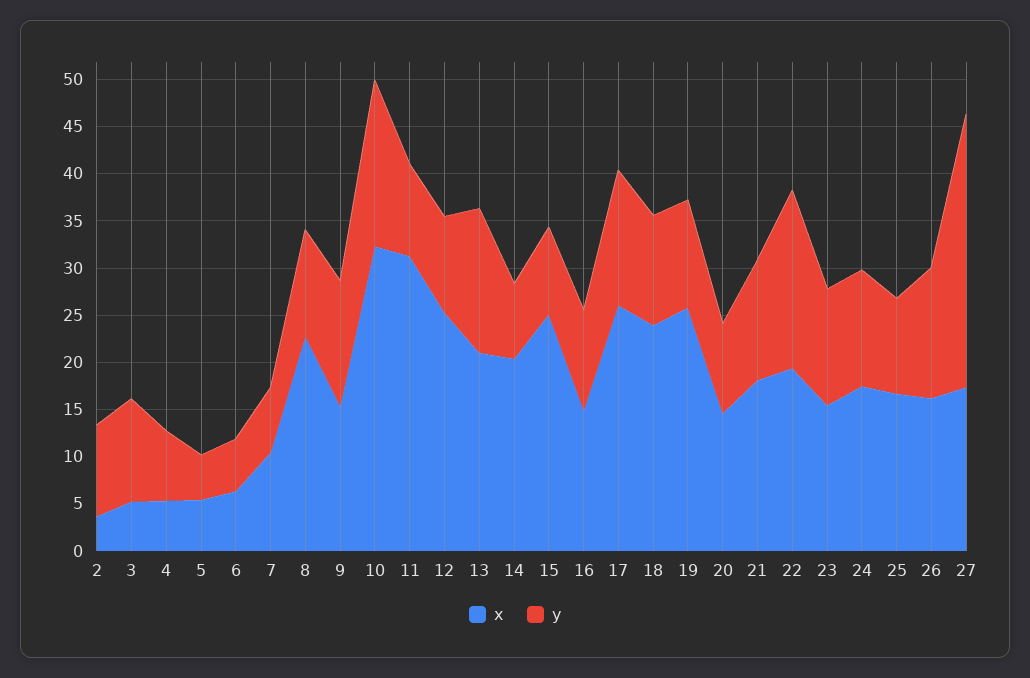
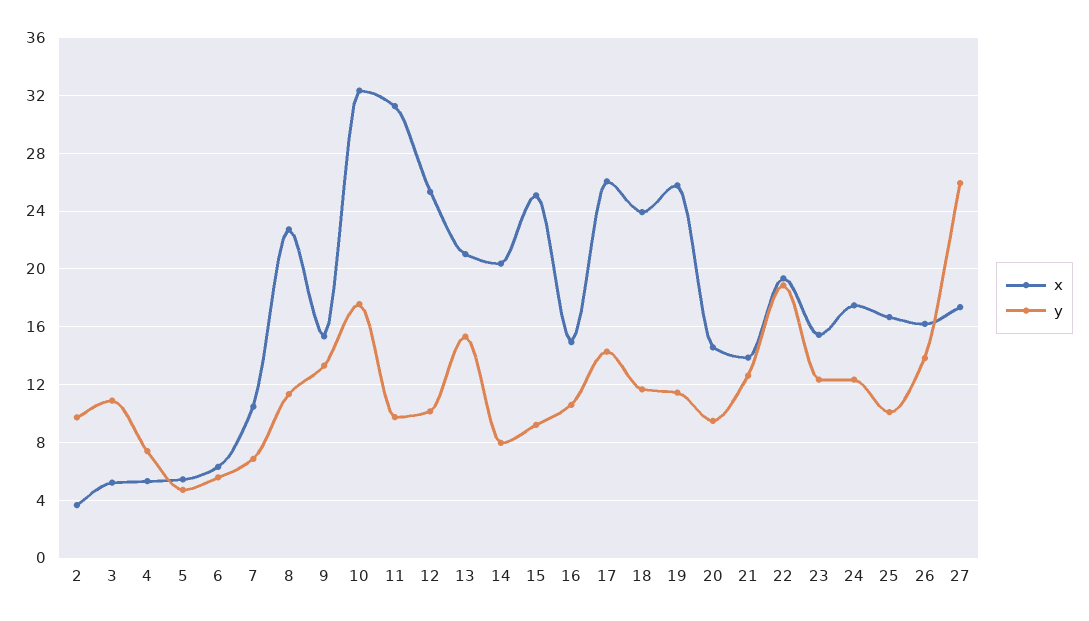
  {
    "x": {
      "2": 3.5,
      "3": 5,
      "4": 5.5,
      "5": 5.5,
      "6": 6.5,
      "7": 10.5,
      "8": 22.5,
      "9": 15.5,
      "10": 32.5,
      "11": 31.5,
      "12": 25.5,
      "13": 21,
      "14": 20.5,
      "15": 25,
      "16": 15,
      "17": 26,
      "18": 24,
      "19": 26,
      "20": 14.5,
-     "21": 18,
+     "21": 14,
      "22": 19.5,
      "23": 15.5,
      "24": 17.5,
      "25": 16.5,
      "26": 16,
      "27": 17.5
    },
    "y": {
      "2": 9.5,
      "3": 11,
      "4": 7.5,
      "5": 4.5,
      "6": 5.5,
      "7": 7,
      "8": 11.5,
      "9": 13.5,
      "10": 17.5,
      "11": 10,
      "12": 10,
      "13": 15.5,
      "14": 8,
      "15": 9,
      "16": 10.5,
      "17": 14.5,
      "18": 11.5,
      "19": 11.5,
      "20": 9.5,
      "21": 12.5,
      "22": 19,
      "23": 12.5,
      "24": 12.5,
      "25": 10,
      "26": 14,
-     "27": 29
+     "27": 26
    }
  }

